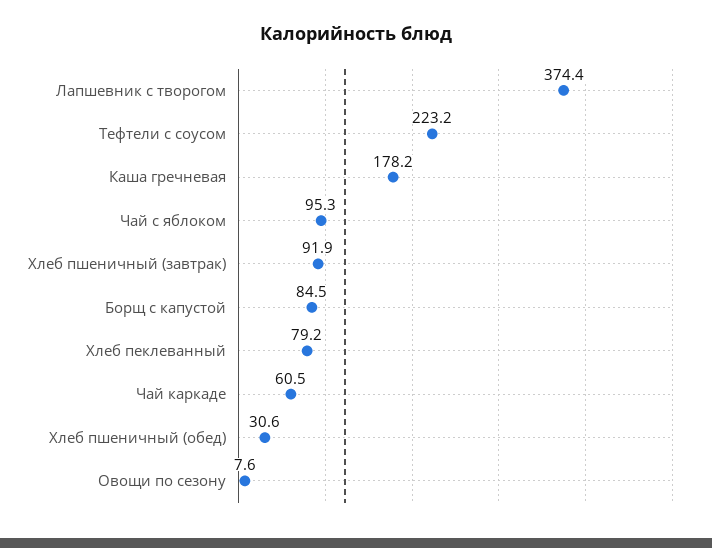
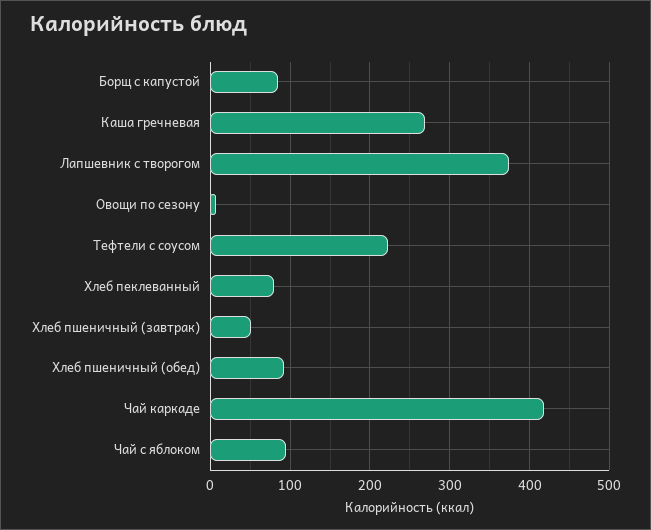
  {
    "Лапшевник с творогом": 374.4,
    "Тефтели с соусом": 223.2,
-   "Каша гречневая": 178.2,
+   "Каша гречневая": 270,
    "Чай с яблоком": 95.3,
-   "Хлеб пшеничный (завтрак)": 91.9,
+   "Хлеб пшеничный (завтрак)": 50,
    "Борщ с капустой": 84.5,
    "Хлеб пеклеванный": 79.2,
-   "Чай каркаде": 60.5,
+   "Чай каркаде": 420,
-   "Хлеб пшеничный (обед)": 30.6,
+   "Хлеб пшеничный (обед)": 90,
    "Овощи по сезону": 7.6
  }

